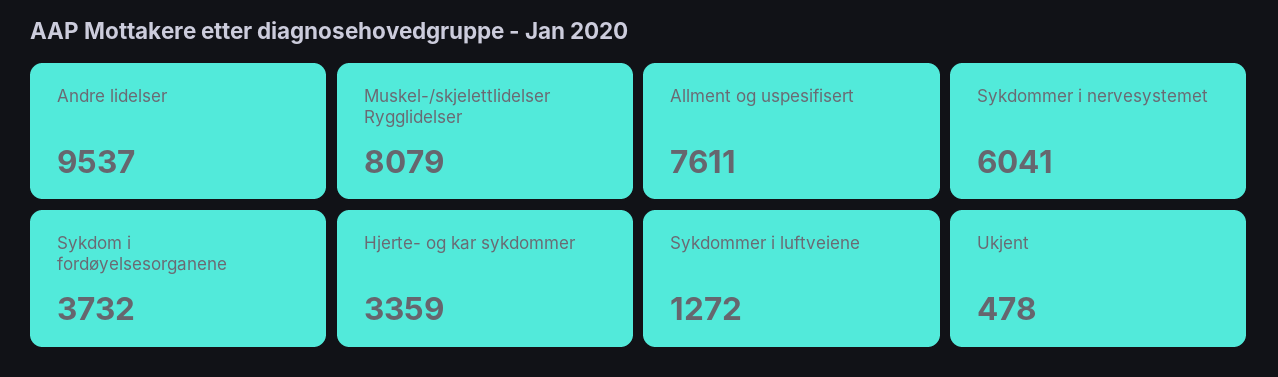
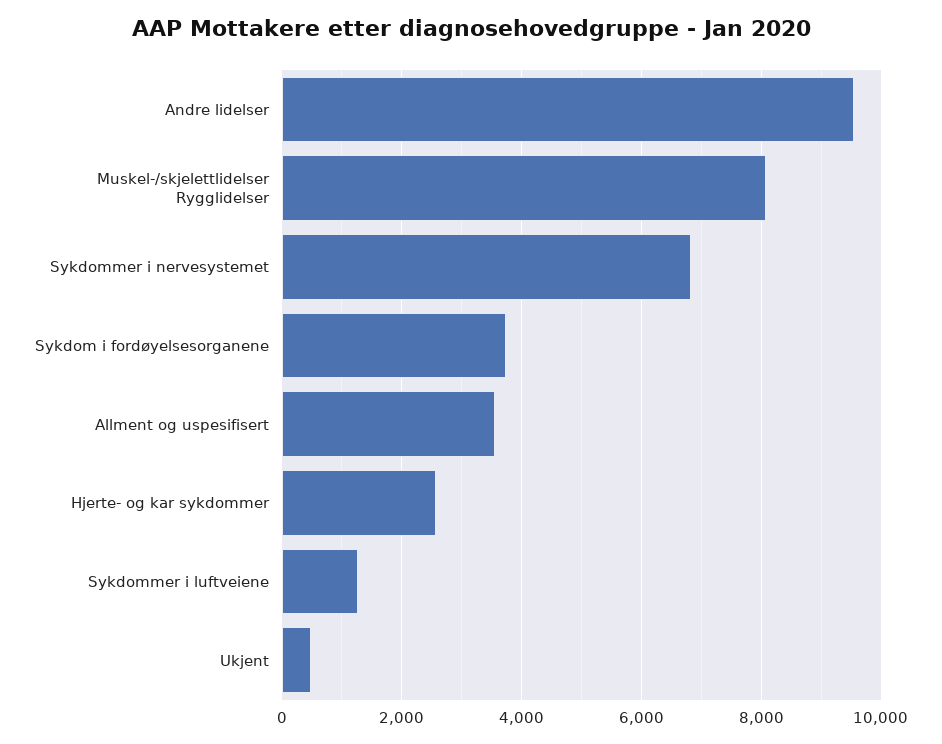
  {
    "Andre lidelser": 9537,
    "Muskel-/skjelettlidelser Rygglidelser": 8079,
-   "Allment og uspesifisert": 7611,
+   "Allment og uspesifisert": 3600,
-   "Sykdommer i nervesystemet": 6041,
+   "Sykdommer i nervesystemet": 6800,
    "Sykdom i fordøyelsesorganene": 3732,
-   "Hjerte- og kar sykdommer": 3359,
+   "Hjerte- og kar sykdommer": 2600,
    "Sykdommer i luftveiene": 1272,
    "Ukjent": 478
  }

